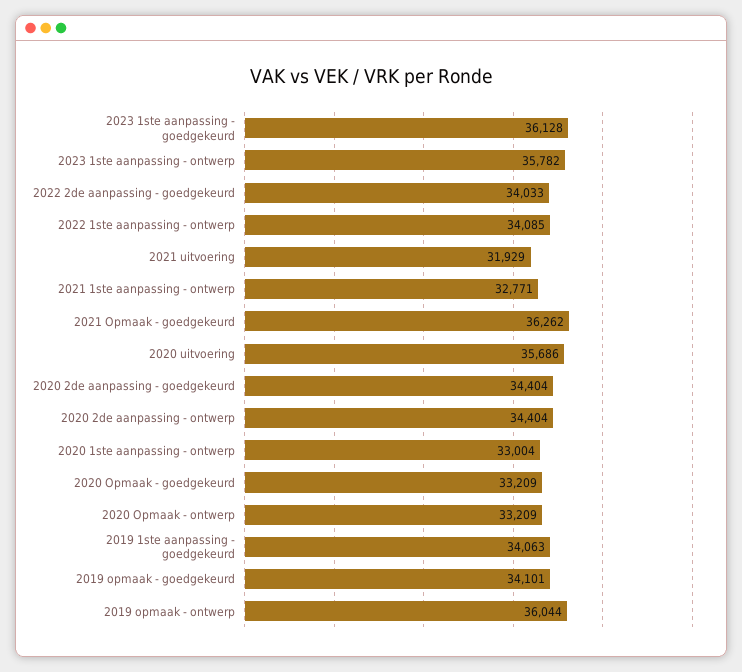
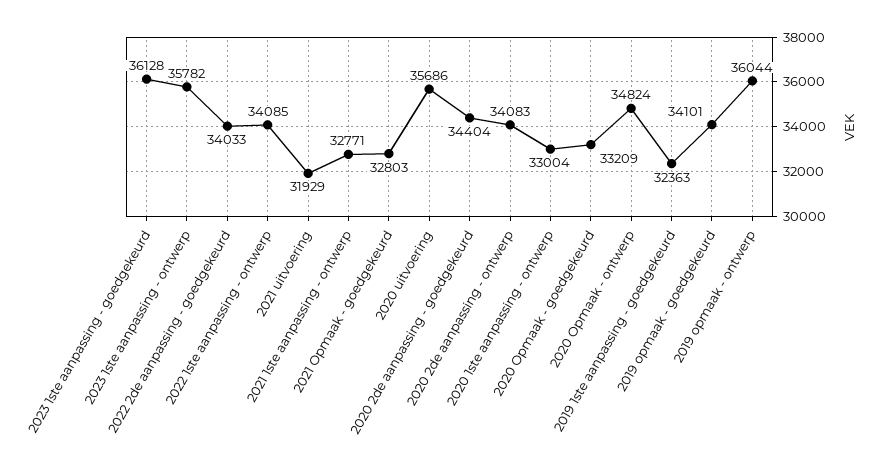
  {
    "2023 1ste aanpassing - goedgekeurd": 36128,
    "2023 1ste aanpassing - ontwerp": 35782,
    "2022 2de aanpassing - goedgekeurd": 34033,
    "2022 1ste aanpassing - ontwerp": 34085,
    "2021 uitvoering": 31929,
    "2021 1ste aanpassing - ontwerp": 32771,
-   "2021 Opmaak - goedgekeurd": 36262,
+   "2021 Opmaak - goedgekeurd": 32803,
    "2020 uitvoering": 35686,
    "2020 2de aanpassing - goedgekeurd": 34404,
-   "2020 2de aanpassing - ontwerp": 34404,
+   "2020 2de aanpassing - ontwerp": 34083,
    "2020 1ste aanpassing - ontwerp": 33004,
    "2020 Opmaak - goedgekeurd": 33209,
-   "2020 Opmaak - ontwerp": 33209,
+   "2020 Opmaak - ontwerp": 34824,
-   "2019 1ste aanpassing - goedgekeurd": 34063,
+   "2019 1ste aanpassing - goedgekeurd": 32363,
    "2019 opmaak - goedgekeurd": 34101,
    "2019 opmaak - ontwerp": 36044
  }

